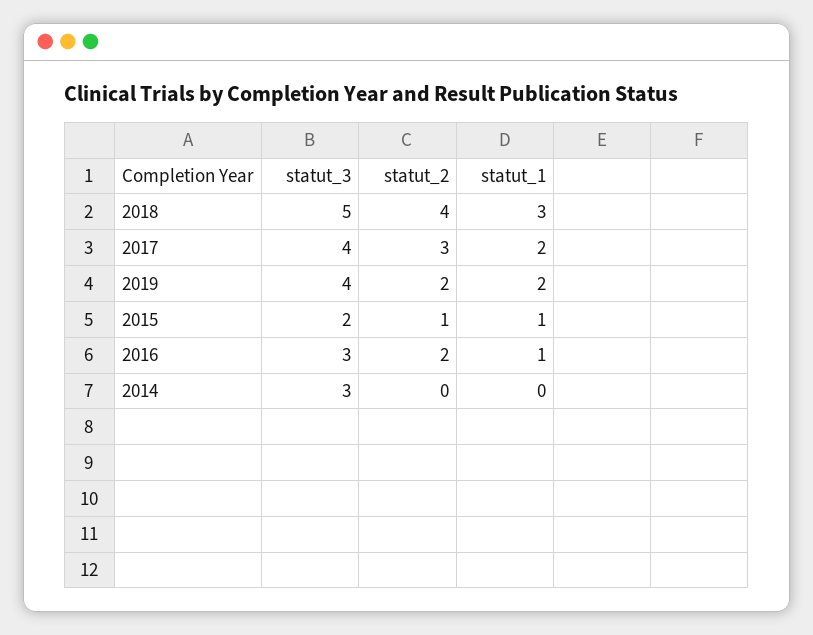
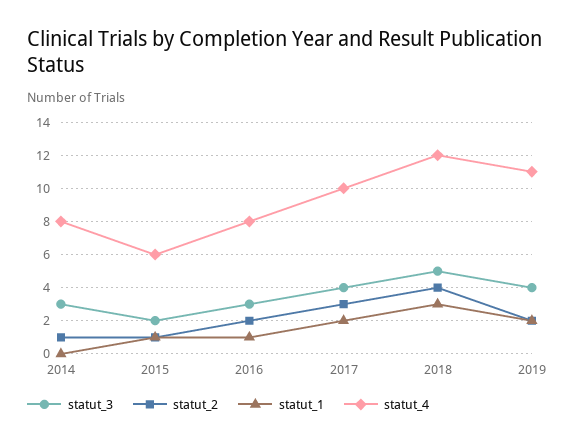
  {
    "statut_3": {
      "2018": 5,
      "2017": 4,
      "2019": 4,
      "2015": 2,
      "2016": 3,
      "2014": 3
    },
    "statut_2": {
      "2018": 4,
      "2017": 3,
      "2019": 2,
      "2015": 1,
      "2016": 2,
-     "2014": 0
+     "2014": 1
    },
    "statut_1": {
      "2018": 3,
      "2017": 2,
      "2019": 2,
      "2015": 1,
      "2016": 1,
      "2014": 0
-   }
+   },
+   "statut_4": {
+     "2014": 8,
+     "2015": 6,
+     "2016": 8,
+     "2017": 10,
+     "2018": 12,
+     "2019": 11
+   }
  }

